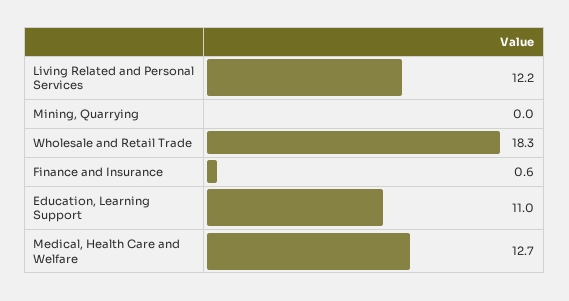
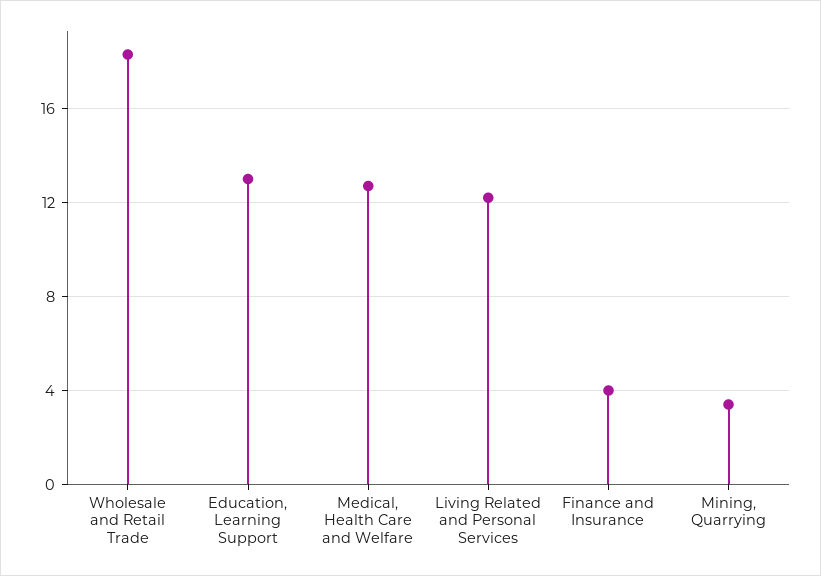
  {
    "Living Related and Personal Services": 12.2,
-   "Mining, Quarrying": 0,
+   "Mining, Quarrying": 3.5,
    "Wholesale and Retail Trade": 18.3,
-   "Finance and Insurance": 0.6,
+   "Finance and Insurance": 4,
-   "Education, Learning Support": 11,
+   "Education, Learning Support": 13,
    "Medical, Health Care and Welfare": 12.7
  }

